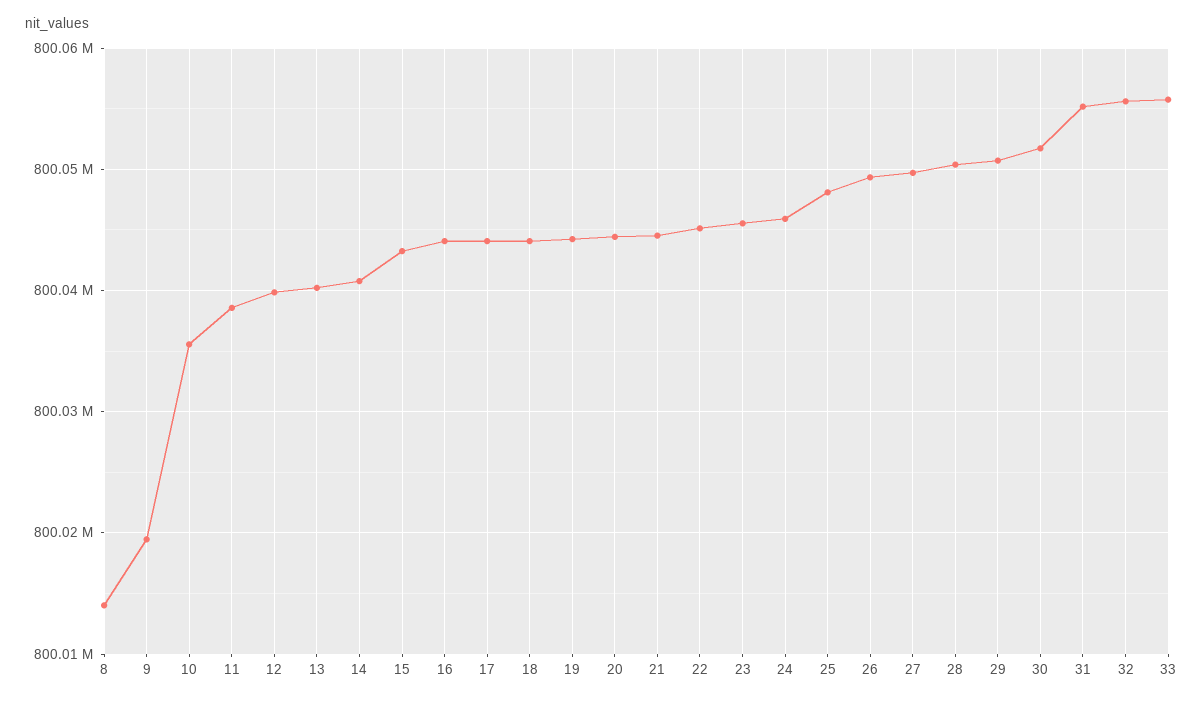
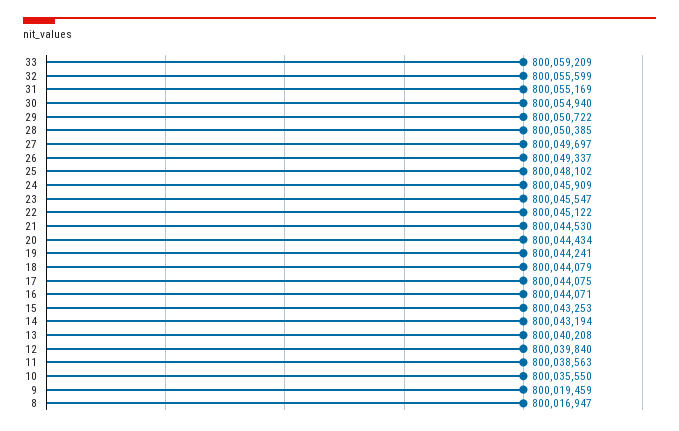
  {
-   "8": 800014000,
+   "8": 800016947,
    "9": 800019459,
    "10": 800035550,
    "11": 800038563,
    "12": 800039840,
    "13": 800040208,
-   "14": 800041000,
+   "14": 800043194,
    "15": 800043253,
    "16": 800044071,
    "17": 800044075,
    "18": 800044079,
    "19": 800044241,
    "20": 800044434,
    "21": 800044530,
    "22": 800045122,
    "23": 800045547,
    "24": 800045909,
    "25": 800048102,
    "26": 800049337,
    "27": 800049697,
    "28": 800050385,
    "29": 800050722,
-   "30": 800052000,
+   "30": 800054940,
    "31": 800055169,
    "32": 800055599,
-   "33": 800056000
+   "33": 800059209
  }

